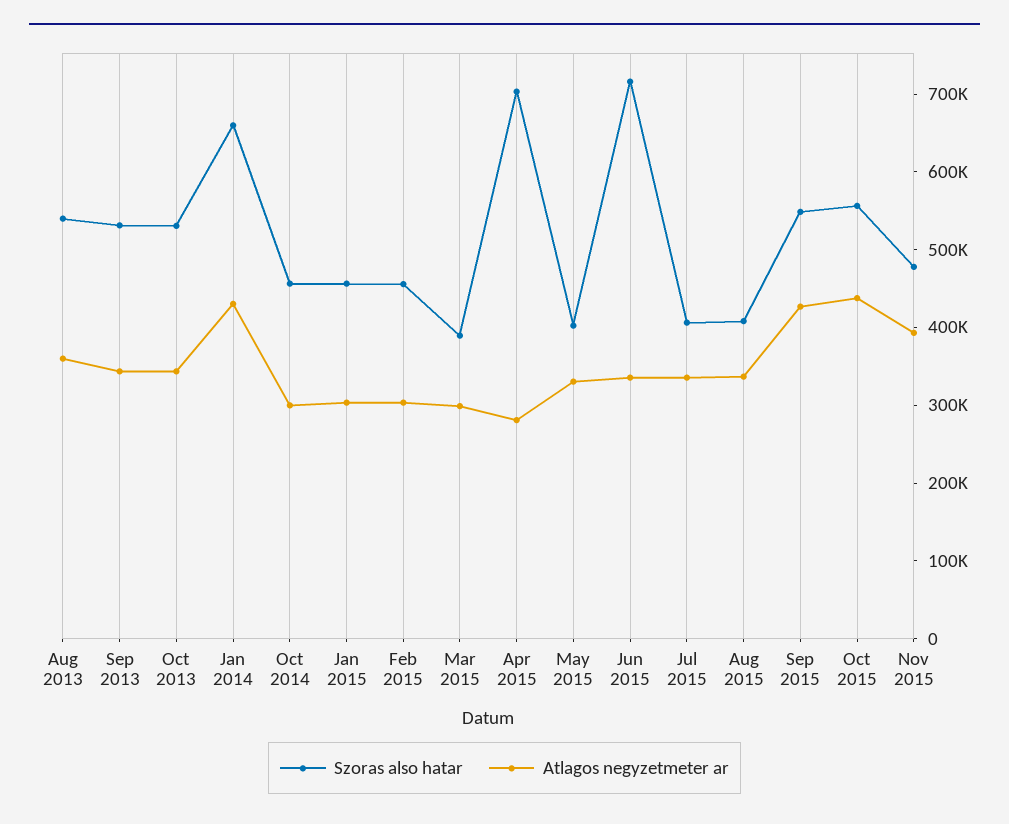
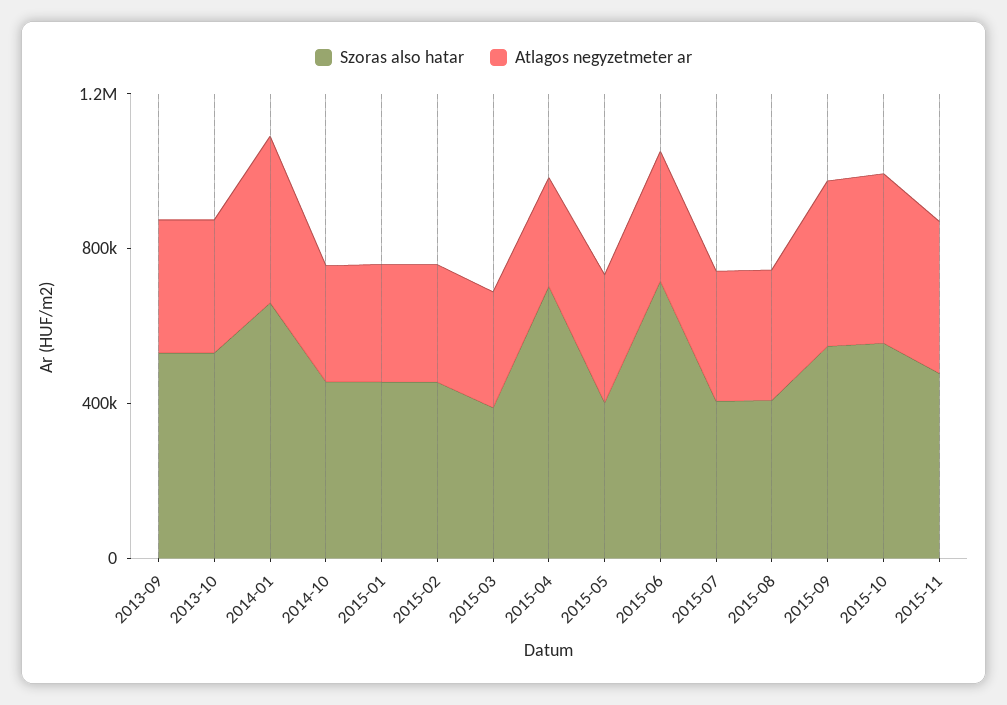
  {
    "Szoras also hatar": {
-     "Aug 2013": 540000,
      "Sep 2013": 540000,
      "Oct 2013": 540000,
      "Jan 2014": 660000,
      "Oct 2014": 460000,
      "Jan 2015": 460000,
      "Feb 2015": 460000,
      "Mar 2015": 380000,
      "Apr 2015": 700000,
      "May 2015": 400000,
      "Jun 2015": 720000,
      "Jul 2015": 400000,
      "Aug 2015": 400000,
      "Sep 2015": 540000,
      "Oct 2015": 560000,
      "Nov 2015": 480000
    },
    "Atlagos negyzetmeter ar": {
-     "Aug 2013": 360000,
      "Sep 2013": 340000,
      "Oct 2013": 340000,
      "Jan 2014": 440000,
      "Oct 2014": 300000,
      "Jan 2015": 300000,
      "Feb 2015": 300000,
      "Mar 2015": 300000,
      "Apr 2015": 280000,
      "May 2015": 340000,
      "Jun 2015": 340000,
      "Jul 2015": 340000,
      "Aug 2015": 340000,
      "Sep 2015": 420000,
      "Oct 2015": 440000,
      "Nov 2015": 400000
    }
  }

